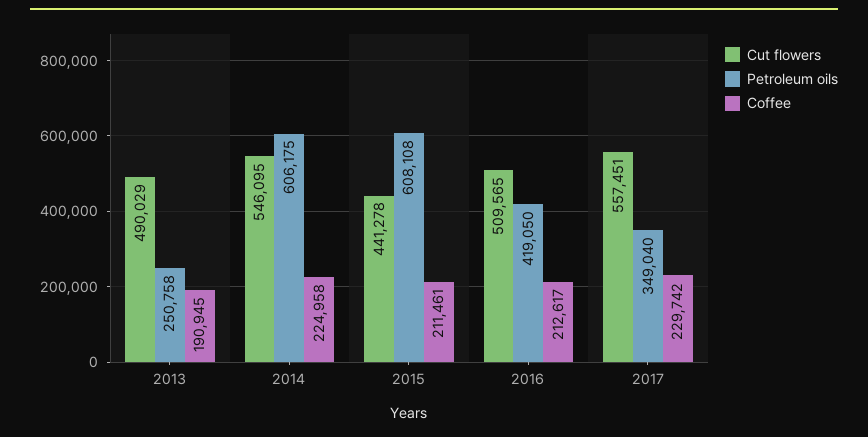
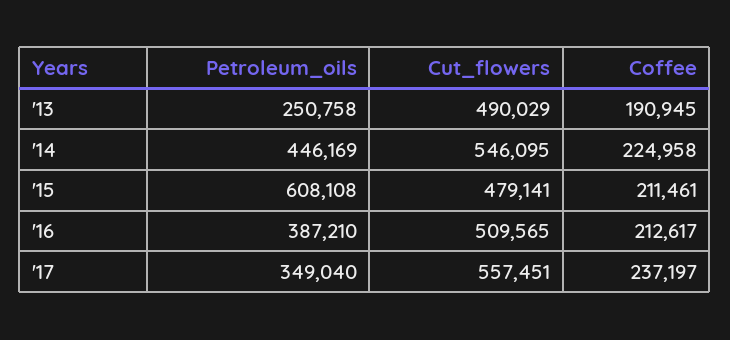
  {
    "Cut flowers": {
      "2013": 490029,
      "2014": 546095,
-     "2015": 441278,
+     "2015": 479141,
      "2016": 509565,
      "2017": 557451
    },
    "Petroleum oils": {
      "2013": 250758,
-     "2014": 606175,
+     "2014": 446169,
      "2015": 608108,
-     "2016": 419050,
+     "2016": 387210,
      "2017": 349040
    },
    "Coffee": {
      "2013": 190945,
      "2014": 224958,
      "2015": 211461,
      "2016": 212617,
-     "2017": 229742
+     "2017": 237197
    }
  }

